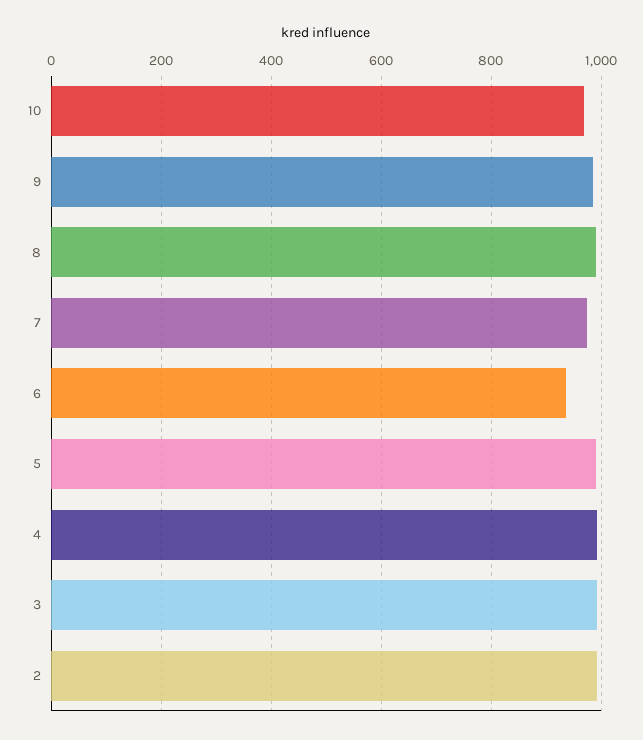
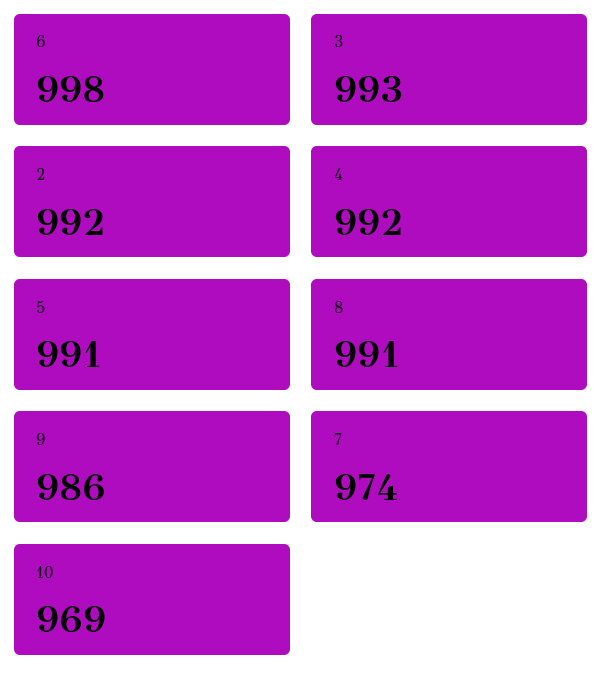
  {
    "10": 969,
    "9": 986,
    "8": 991,
    "7": 974,
-   "6": 940,
+   "6": 998,
    "5": 991,
    "4": 992,
    "3": 993,
    "2": 992
  }

